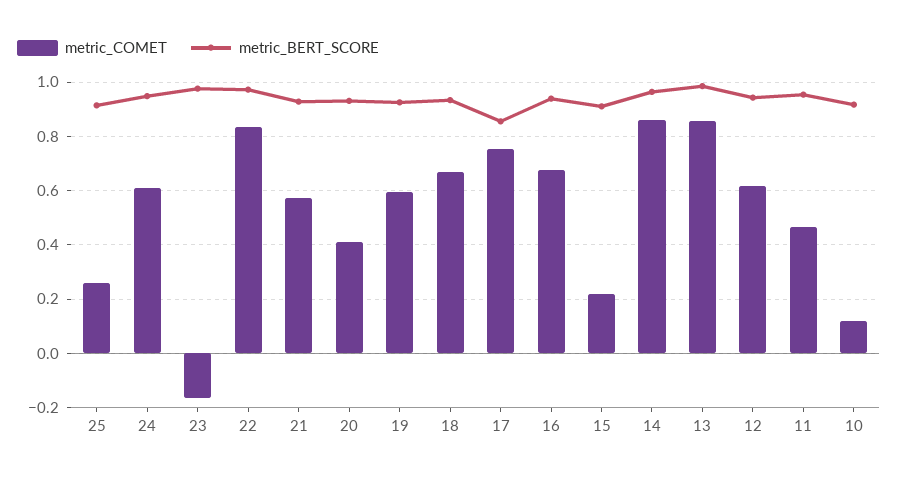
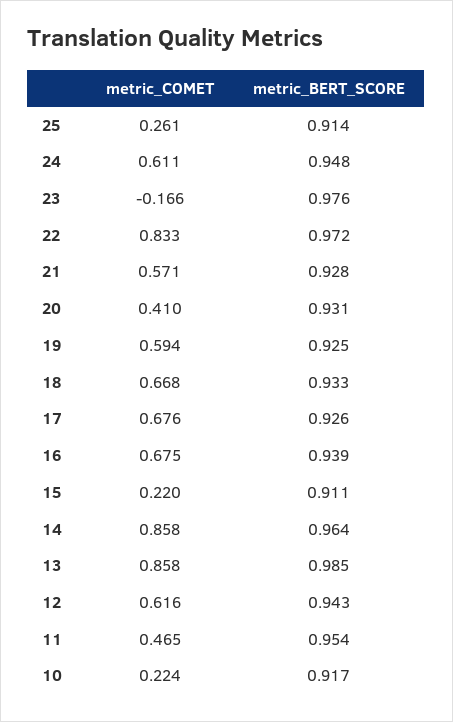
  {
    "metric_COMET": {
      "25": 0.261,
      "24": 0.611,
      "23": -0.166,
      "22": 0.833,
      "21": 0.571,
      "20": 0.41,
      "19": 0.594,
      "18": 0.668,
-     "17": 0.75,
+     "17": 0.676,
      "16": 0.675,
      "15": 0.22,
      "14": 0.858,
      "13": 0.858,
      "12": 0.616,
      "11": 0.465,
-     "10": 0.125
+     "10": 0.224
    },
    "metric_BERT_SCORE": {
      "25": 0.914,
      "24": 0.948,
      "23": 0.976,
      "22": 0.972,
      "21": 0.928,
      "20": 0.931,
      "19": 0.925,
      "18": 0.933,
-     "17": 0.85,
+     "17": 0.926,
      "16": 0.939,
      "15": 0.911,
      "14": 0.964,
      "13": 0.985,
      "12": 0.943,
      "11": 0.954,
      "10": 0.917
    }
  }

